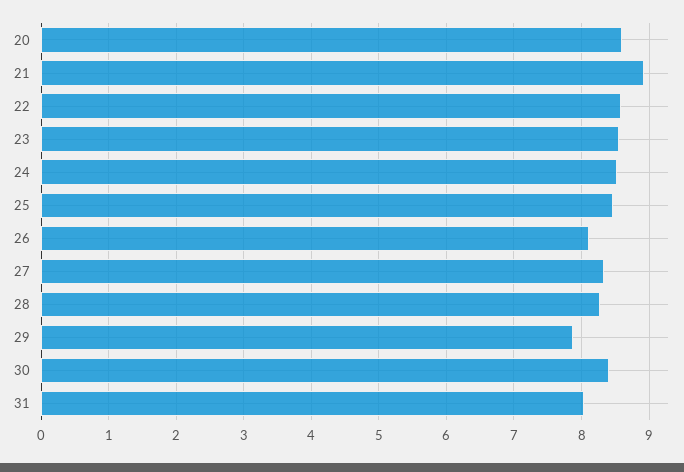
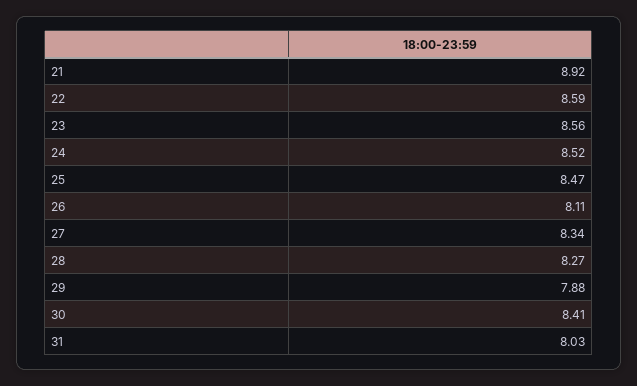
  {
-   "20": 8.6,
    "21": 8.92,
    "22": 8.59,
    "23": 8.56,
    "24": 8.52,
    "25": 8.47,
    "26": 8.11,
    "27": 8.34,
    "28": 8.27,
    "29": 7.88,
    "30": 8.41,
    "31": 8.03
  }

